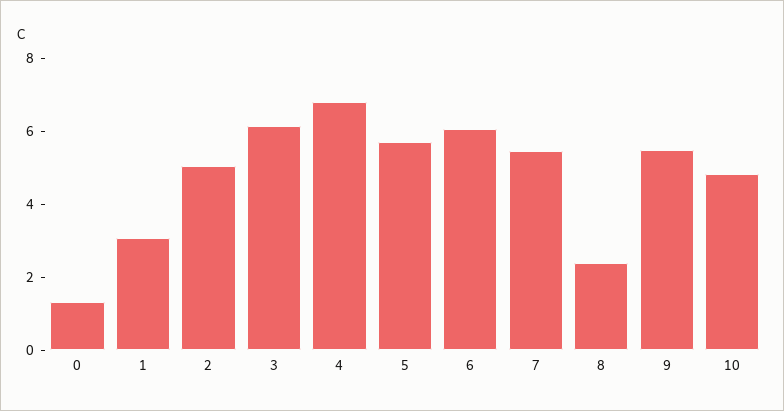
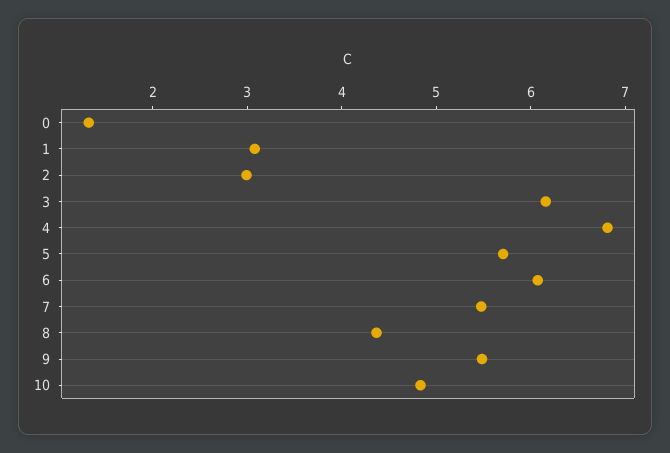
  {
    "0": 1.4,
    "1": 3,
-   "2": 5,
+   "2": 3,
    "3": 6.2,
    "4": 6.8,
    "5": 5.8,
    "6": 6,
    "7": 5.4,
-   "8": 2.5,
+   "8": 4.4,
    "9": 5.4,
    "10": 4.8
  }

